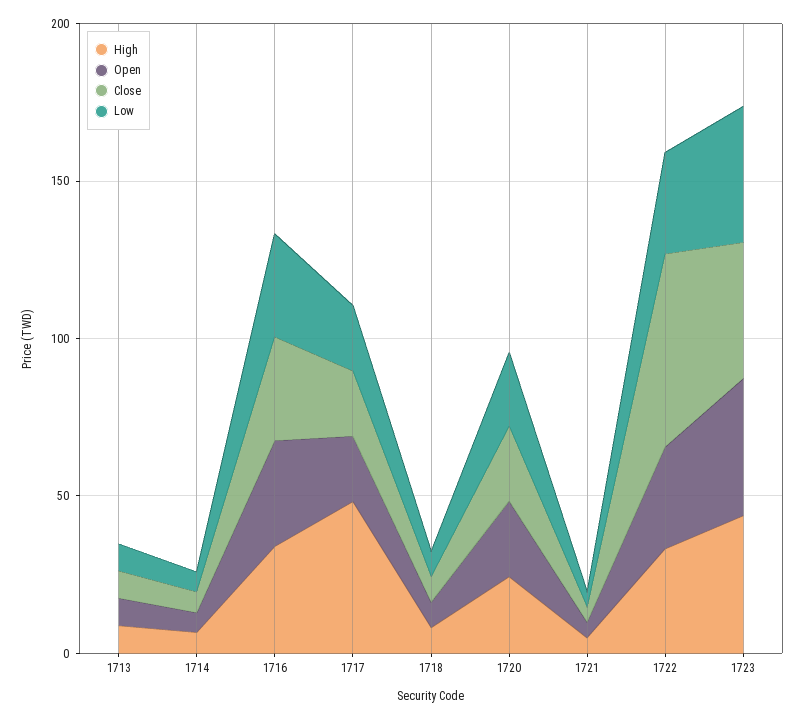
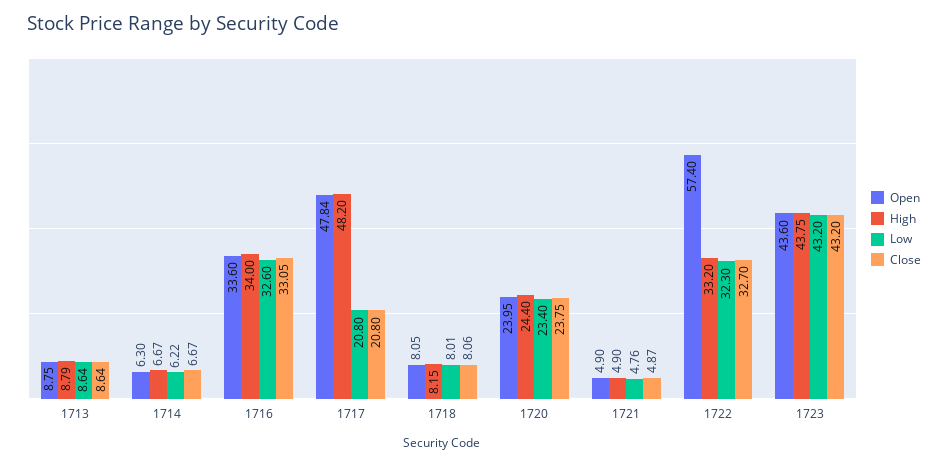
  {
    "High": {
      "1713": 8.79,
      "1714": 6.67,
      "1716": 34,
      "1717": 48.2,
      "1718": 8.15,
      "1720": 24.4,
      "1721": 4.9,
      "1722": 33.2,
      "1723": 43.75
    },
    "Open": {
      "1713": 8.75,
      "1714": 6.3,
      "1716": 33.6,
-     "1717": 20,
+     "1717": 47.84,
      "1718": 8.05,
      "1720": 23.95,
      "1721": 4.9,
-     "1722": 30,
+     "1722": 57.4,
      "1723": 43.6
    },
    "Close": {
      "1713": 8.64,
      "1714": 6.67,
      "1716": 33.05,
      "1717": 20.8,
      "1718": 8.06,
      "1720": 23.75,
      "1721": 4.87,
-     "1722": 60,
+     "1722": 32.7,
      "1723": 43.2
    },
    "Low": {
      "1713": 8.64,
      "1714": 6.22,
      "1716": 32.6,
      "1717": 20.8,
      "1718": 8.01,
      "1720": 23.4,
      "1721": 4.76,
      "1722": 32.3,
      "1723": 43.2
    }
  }

